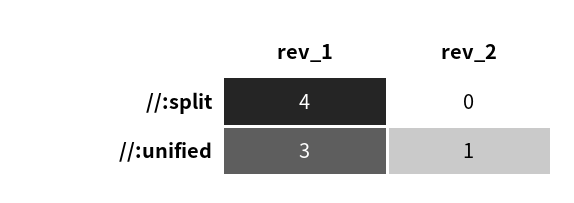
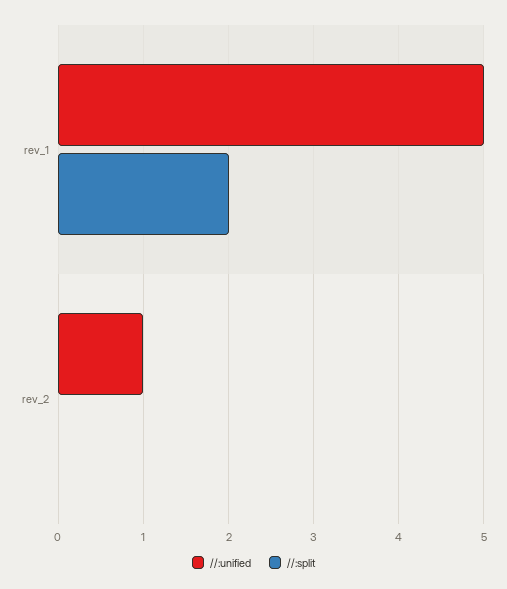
  {
    "//:split": {
-     "rev_1": 4,
+     "rev_1": 2,
      "rev_2": 0
    },
    "//:unified": {
-     "rev_1": 3,
+     "rev_1": 5,
      "rev_2": 1
    }
  }

